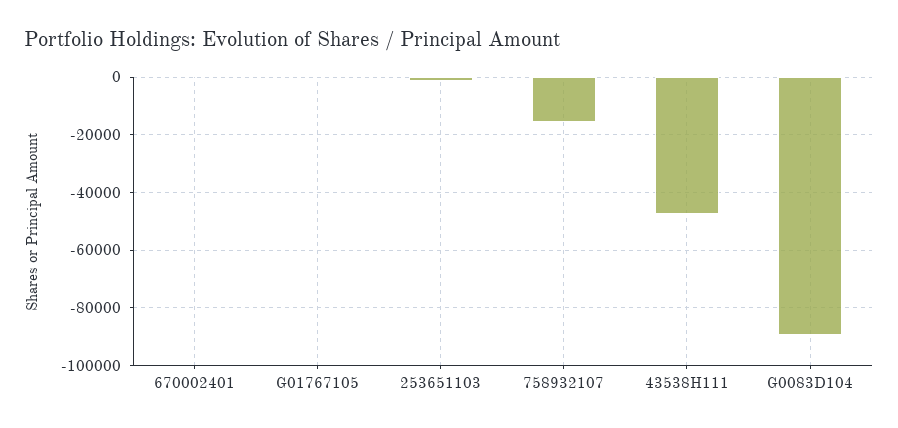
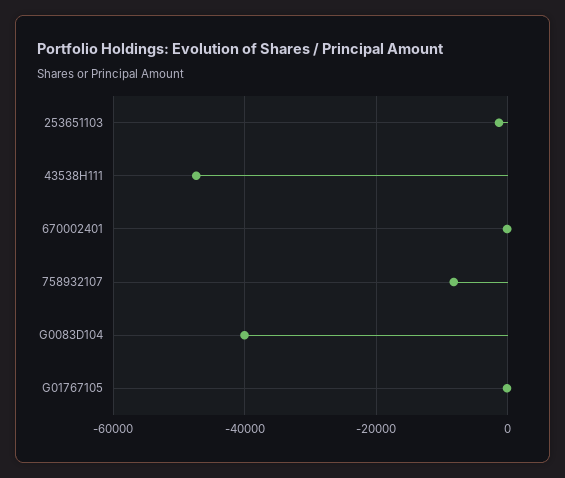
  {
    "670002401": 0,
    "G01767105": 0,
    "253651103": -2000,
-   "758932107": -15000,
+   "758932107": -8000,
    "43538H111": -48000,
-   "G0083D104": -90000
+   "G0083D104": -40000
  }

